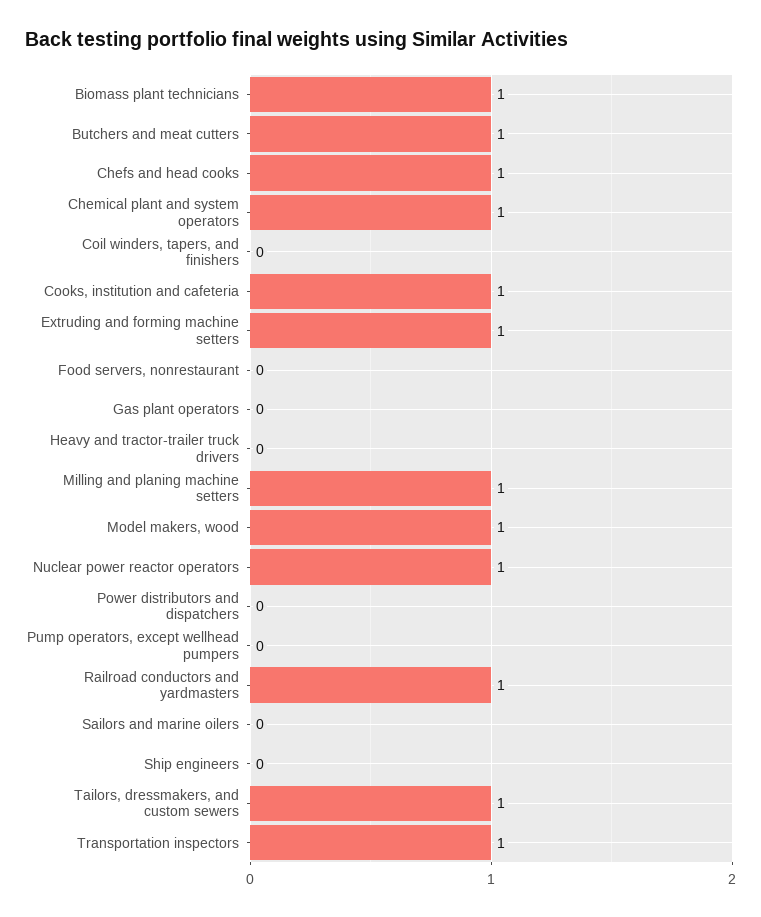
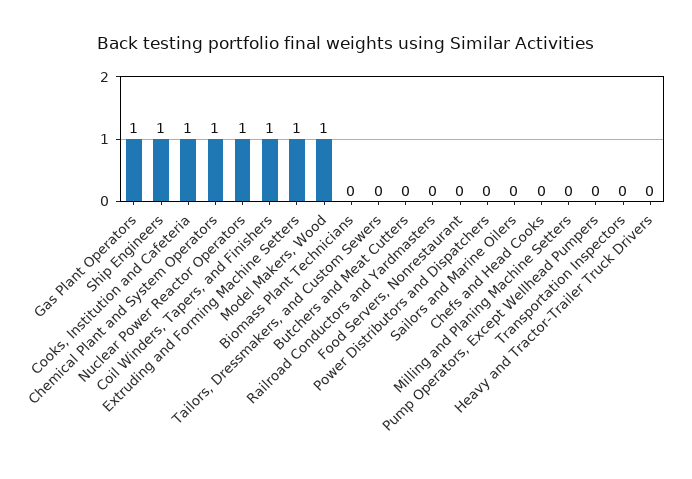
  {
-   "Biomass plant technicians": 1,
+   "Biomass plant technicians": 0,
-   "Butchers and meat cutters": 1,
+   "Butchers and meat cutters": 0,
-   "Chefs and head cooks": 1,
+   "Chefs and head cooks": 0,
    "Chemical plant and system operators": 1,
-   "Coil winders, tapers, and finishers": 0,
+   "Coil winders, tapers, and finishers": 1,
    "Cooks, institution and cafeteria": 1,
    "Extruding and forming machine setters": 1,
    "Food servers, nonrestaurant": 0,
-   "Gas plant operators": 0,
+   "Gas plant operators": 1,
    "Heavy and tractor-trailer truck drivers": 0,
-   "Milling and planing machine setters": 1,
+   "Milling and planing machine setters": 0,
    "Model makers, wood": 1,
    "Nuclear power reactor operators": 1,
    "Power distributors and dispatchers": 0,
    "Pump operators, except wellhead pumpers": 0,
-   "Railroad conductors and yardmasters": 1,
+   "Railroad conductors and yardmasters": 0,
    "Sailors and marine oilers": 0,
-   "Ship engineers": 0,
+   "Ship engineers": 1,
-   "Tailors, dressmakers, and custom sewers": 1,
+   "Tailors, dressmakers, and custom sewers": 0,
-   "Transportation inspectors": 1
+   "Transportation inspectors": 0
  }

